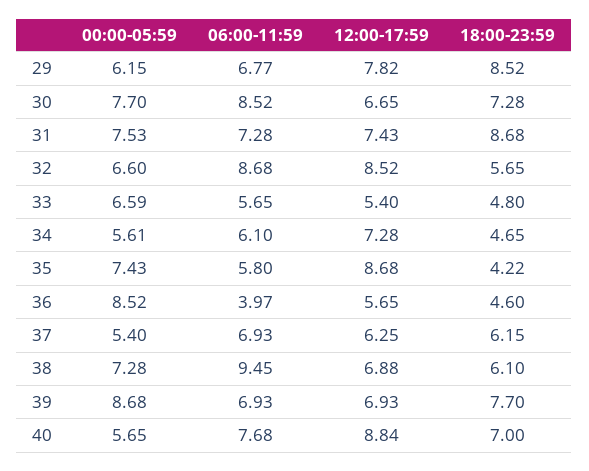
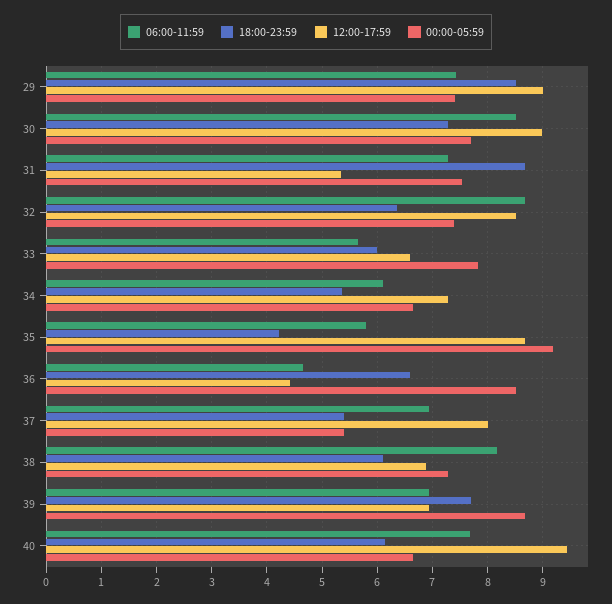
  {
    "00:00-05:59": {
-     "29": 6.15,
+     "29": 7.4,
      "30": 7.7,
      "31": 7.53,
-     "32": 6.6,
+     "32": 7.4,
-     "33": 6.59,
+     "33": 7.8,
-     "34": 5.61,
+     "34": 6.6,
-     "35": 7.43,
+     "35": 9.2,
      "36": 8.52,
      "37": 5.4,
      "38": 7.28,
      "39": 8.68,
-     "40": 5.65
+     "40": 6.6
    },
    "06:00-11:59": {
-     "29": 6.77,
+     "29": 7.4,
      "30": 8.52,
      "31": 7.28,
      "32": 8.68,
      "33": 5.65,
      "34": 6.1,
      "35": 5.8,
-     "36": 3.97,
+     "36": 4.6,
      "37": 6.93,
-     "38": 9.45,
+     "38": 8.2,
      "39": 6.93,
      "40": 7.68
    },
    "12:00-17:59": {
-     "29": 7.82,
+     "29": 9,
-     "30": 6.65,
+     "30": 9,
-     "31": 7.43,
+     "31": 5.4,
      "32": 8.52,
-     "33": 5.4,
+     "33": 6.6,
      "34": 7.28,
      "35": 8.68,
-     "36": 5.65,
+     "36": 4.4,
-     "37": 6.25,
+     "37": 8,
      "38": 6.88,
      "39": 6.93,
-     "40": 8.84
+     "40": 9.4
    },
    "18:00-23:59": {
      "29": 8.52,
      "30": 7.28,
      "31": 8.68,
-     "32": 5.65,
+     "32": 6.4,
-     "33": 4.8,
+     "33": 6,
-     "34": 4.65,
+     "34": 5.4,
      "35": 4.22,
-     "36": 4.6,
+     "36": 6.6,
-     "37": 6.15,
+     "37": 5.4,
      "38": 6.1,
      "39": 7.7,
-     "40": 7
+     "40": 6.2
    }
  }

